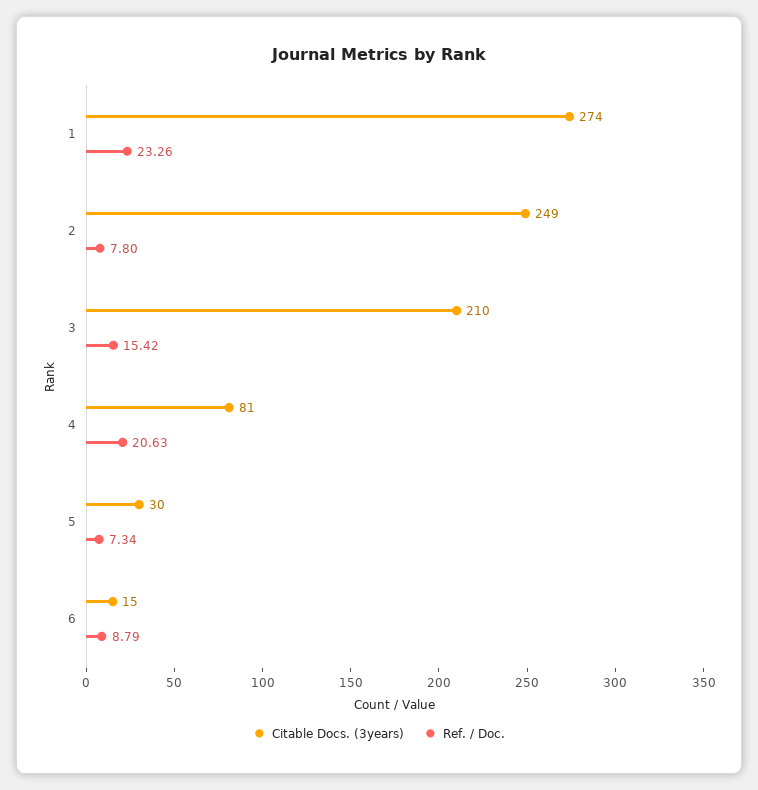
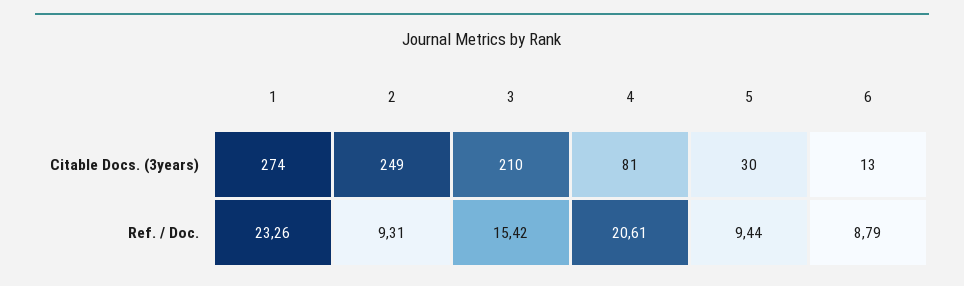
  {
    "Citable Docs. (3years)": {
      "1": 274,
      "2": 249,
      "3": 210,
      "4": 81,
      "5": 30,
-     "6": 15
+     "6": 13
    },
    "Ref. / Doc.": {
      "1": 23.26,
-     "2": 7.8,
+     "2": 9.31,
      "3": 15.42,
-     "4": 20.63,
+     "4": 20.61,
-     "5": 7.34,
+     "5": 9.44,
      "6": 8.79
    }
  }

